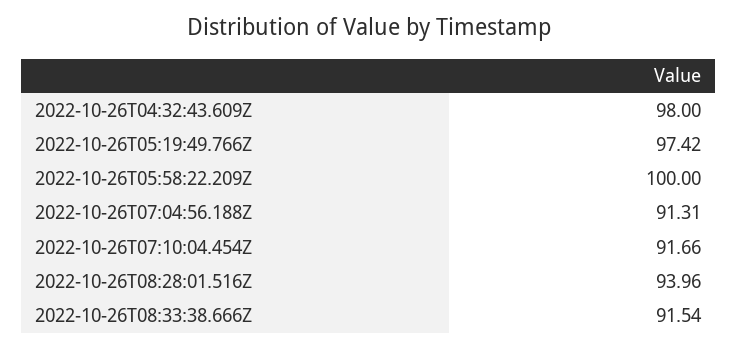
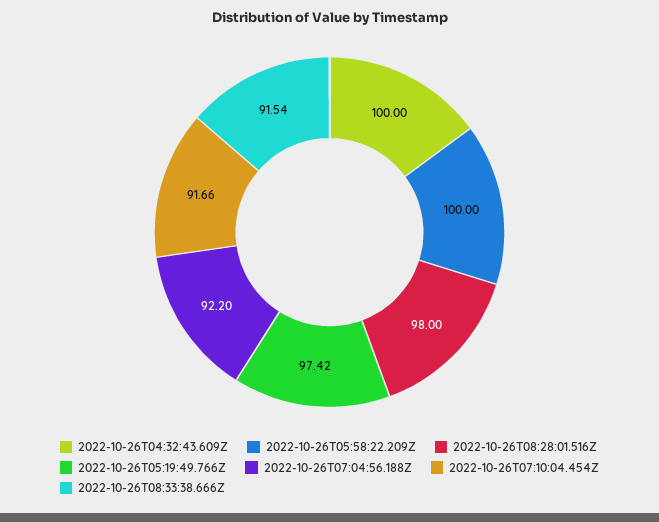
  {
-   "2022-10-26T04:32:43.609Z": 98,
+   "2022-10-26T04:32:43.609Z": 100,
    "2022-10-26T05:19:49.766Z": 97.42,
    "2022-10-26T05:58:22.209Z": 100,
-   "2022-10-26T07:04:56.188Z": 91.31,
+   "2022-10-26T07:04:56.188Z": 92.2,
    "2022-10-26T07:10:04.454Z": 91.66,
-   "2022-10-26T08:28:01.516Z": 93.96,
+   "2022-10-26T08:28:01.516Z": 98,
    "2022-10-26T08:33:38.666Z": 91.54
  }

